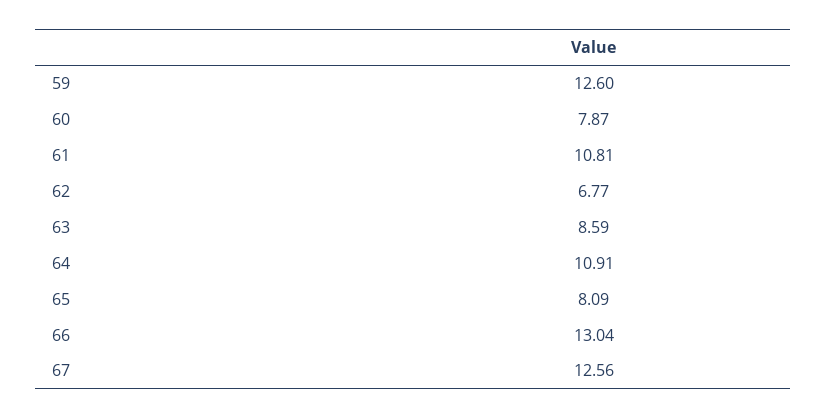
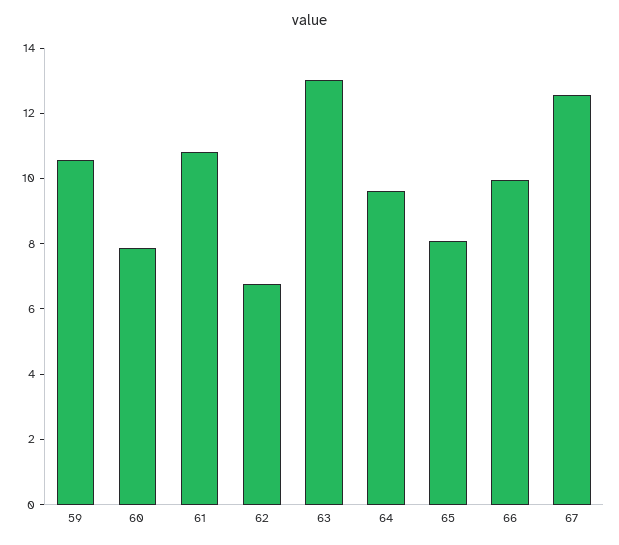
  {
-   "59": 12.6,
+   "59": 10.5,
    "60": 7.87,
    "61": 10.81,
    "62": 6.77,
-   "63": 8.59,
+   "63": 13,
-   "64": 10.91,
+   "64": 9.5,
    "65": 8.09,
-   "66": 13.04,
+   "66": 10,
    "67": 12.56
  }

